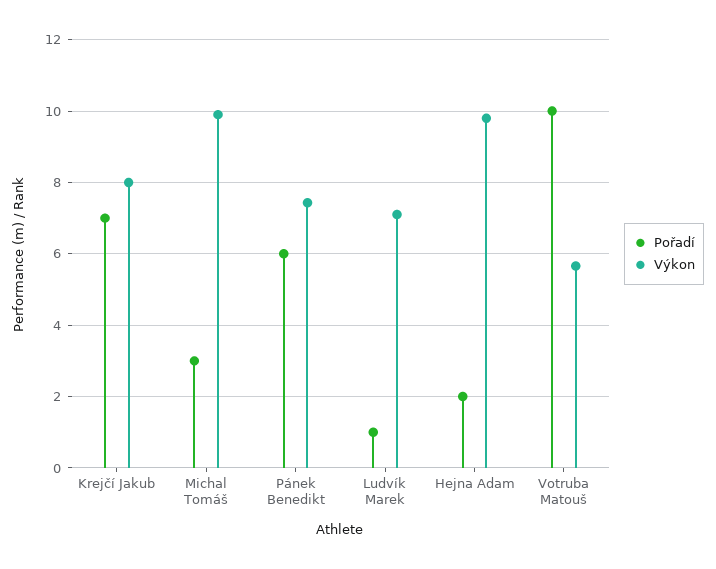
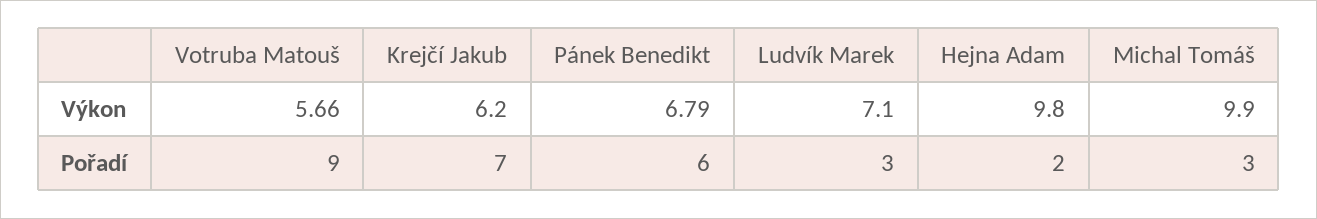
  {
    "Pořadí": {
      "Krejčí Jakub": 7,
      "Michal Tomáš": 3,
      "Pánek Benedikt": 6,
-     "Ludvík Marek": 1,
+     "Ludvík Marek": 3,
      "Hejna Adam": 2,
-     "Votruba Matouš": 10
+     "Votruba Matouš": 9
    },
    "Výkon": {
-     "Krejčí Jakub": 8,
+     "Krejčí Jakub": 6.2,
      "Michal Tomáš": 9.9,
-     "Pánek Benedikt": 7.4,
+     "Pánek Benedikt": 6.79,
      "Ludvík Marek": 7.1,
      "Hejna Adam": 9.8,
      "Votruba Matouš": 5.66
    }
  }

